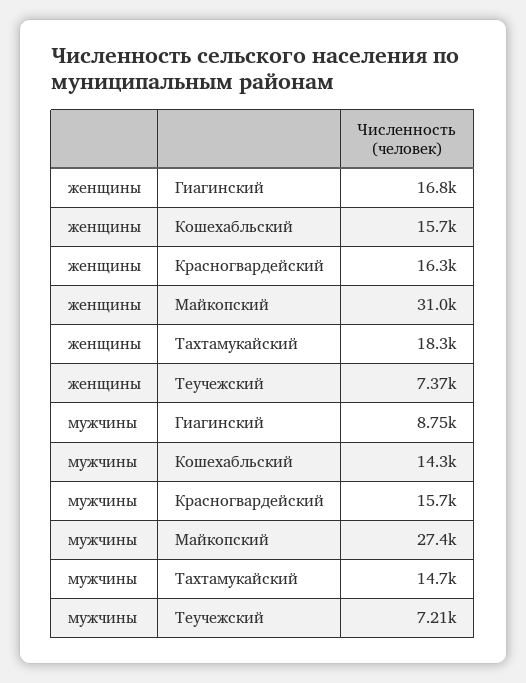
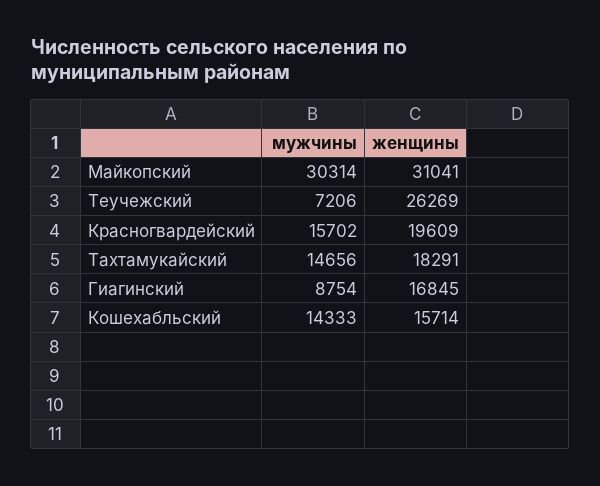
  {
    "женщины": {
      "Гиагинский": 16845,
      "Кошехабльский": 15714,
-     "Красногвардейский": 16300,
+     "Красногвардейский": 19609,
      "Майкопский": 31041,
      "Тахтамукайский": 18291,
-     "Теучежский": 7370
+     "Теучежский": 26269
    },
    "мужчины": {
      "Гиагинский": 8754,
      "Кошехабльский": 14333,
      "Красногвардейский": 15702,
-     "Майкопский": 27400,
+     "Майкопский": 30314,
      "Тахтамукайский": 14656,
      "Теучежский": 7206
    }
  }

